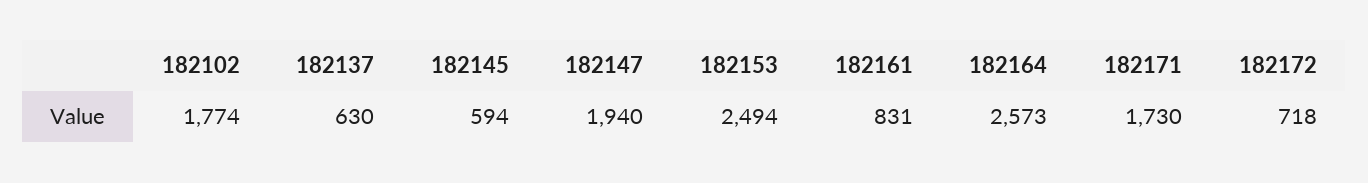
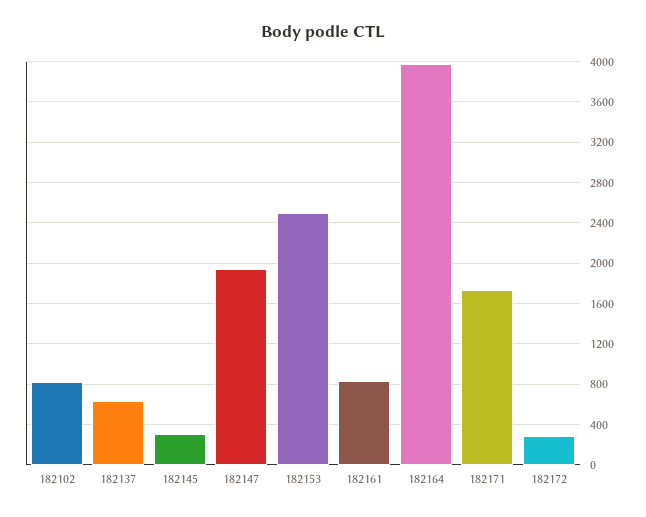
  {
-   "182102": 1774,
+   "182102": 800,
    "182137": 630,
-   "182145": 594,
+   "182145": 300,
    "182147": 1940,
    "182153": 2494,
    "182161": 831,
-   "182164": 2573,
+   "182164": 4000,
    "182171": 1730,
-   "182172": 718
+   "182172": 300
  }

